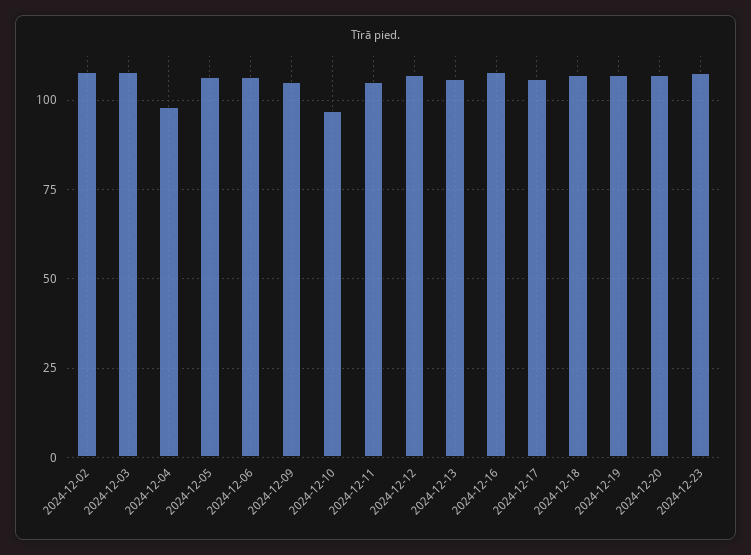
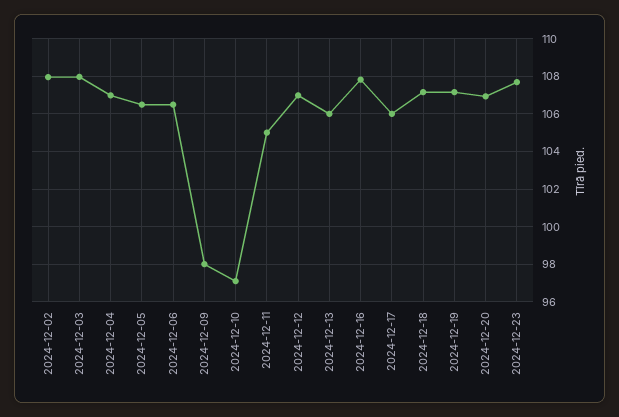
  {
    "2024-12-02": 108,
    "2024-12-03": 108,
-   "2024-12-04": 97.5,
+   "2024-12-04": 107,
    "2024-12-05": 106.5,
    "2024-12-06": 106.5,
-   "2024-12-09": 105,
+   "2024-12-09": 98,
    "2024-12-10": 97,
    "2024-12-11": 105,
    "2024-12-12": 107,
    "2024-12-13": 106,
    "2024-12-16": 108,
    "2024-12-17": 106,
    "2024-12-18": 107,
    "2024-12-19": 107,
    "2024-12-20": 107,
    "2024-12-23": 107.5
  }

